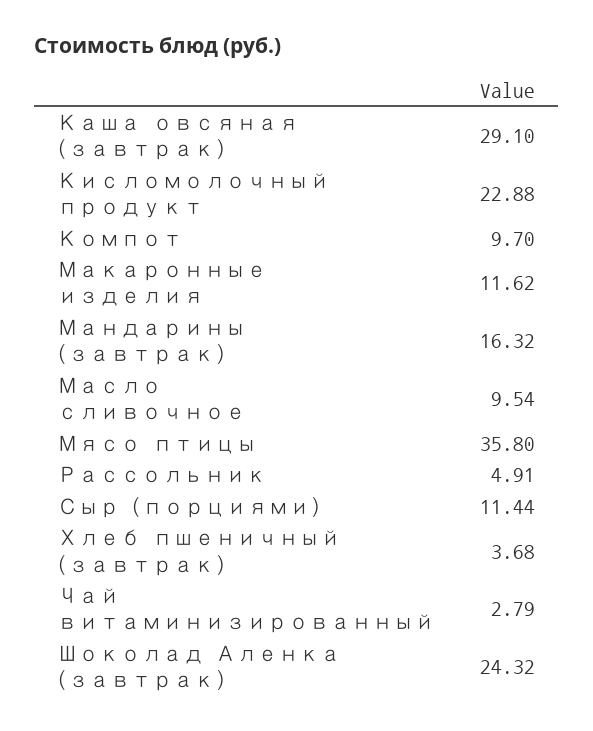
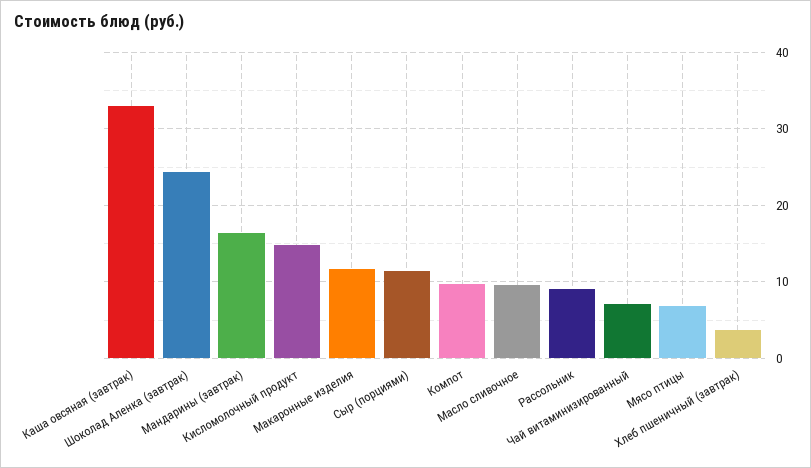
  {
-   "Каша овсяная (завтрак)": 29.1,
+   "Каша овсяная (завтрак)": 33,
-   "Кисломолочный продукт": 22.88,
+   "Кисломолочный продукт": 15,
    "Компот": 9.7,
    "Макаронные изделия": 11.62,
    "Мандарины (завтрак)": 16.32,
    "Масло сливочное": 9.54,
-   "Мясо птицы": 35.8,
+   "Мясо птицы": 7,
-   "Рассольник": 4.91,
+   "Рассольник": 9,
    "Сыр (порциями)": 11.44,
    "Хлеб пшеничный (завтрак)": 3.68,
-   "Чай витаминизированный": 2.79,
+   "Чай витаминизированный": 7,
    "Шоколад Аленка (завтрак)": 24.32
  }

